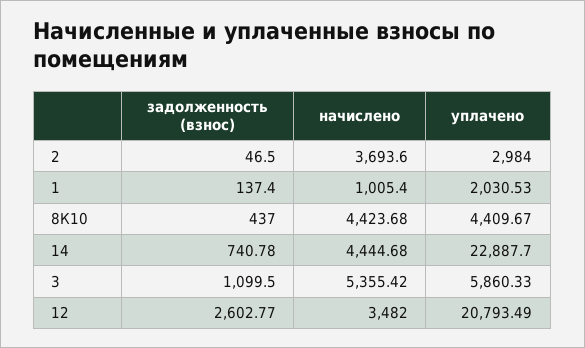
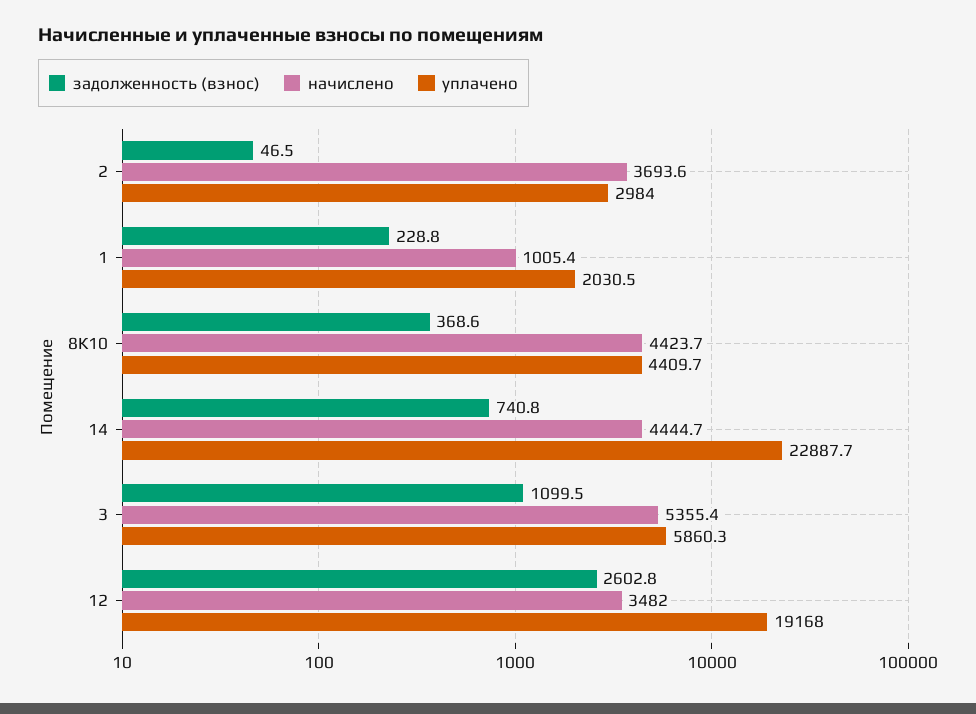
  {
    "задолженность (взнос)": {
      "2": 46.5,
-     "1": 137.4,
+     "1": 228.8,
-     "8К10": 437,
+     "8К10": 368.6,
      "14": 740.78,
      "3": 1099.5,
      "12": 2602.77
    },
    "начислено": {
      "2": 3693.6,
      "1": 1005.4,
      "8К10": 4423.68,
      "14": 4444.68,
      "3": 5355.42,
      "12": 3482
    },
    "уплачено": {
      "2": 2984,
      "1": 2030.53,
      "8К10": 4409.67,
      "14": 22887.7,
      "3": 5860.33,
-     "12": 20793.49
+     "12": 19168
    }
  }

